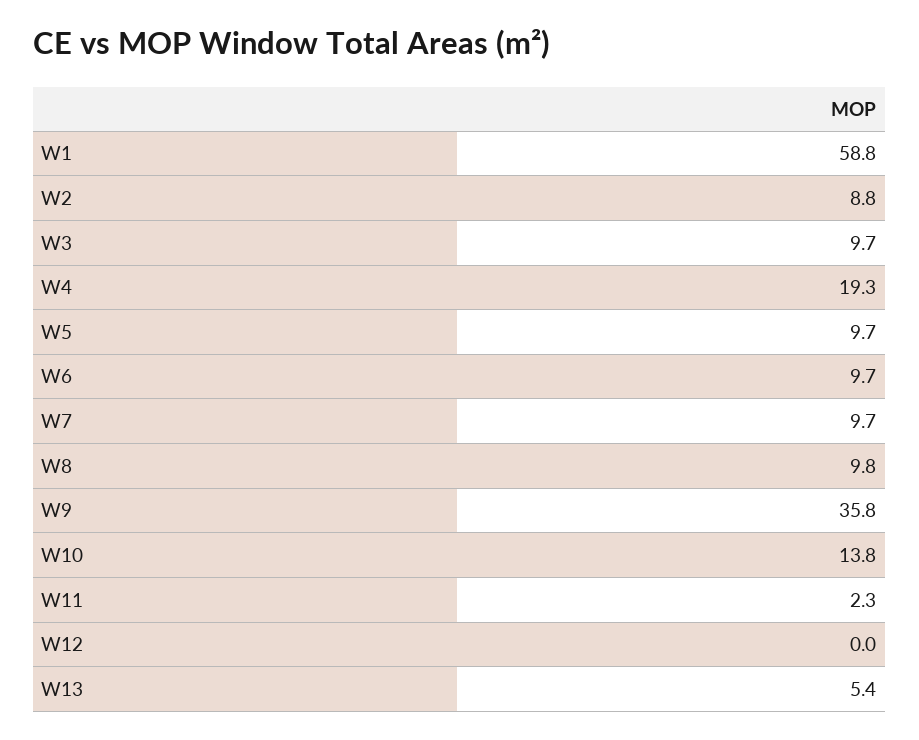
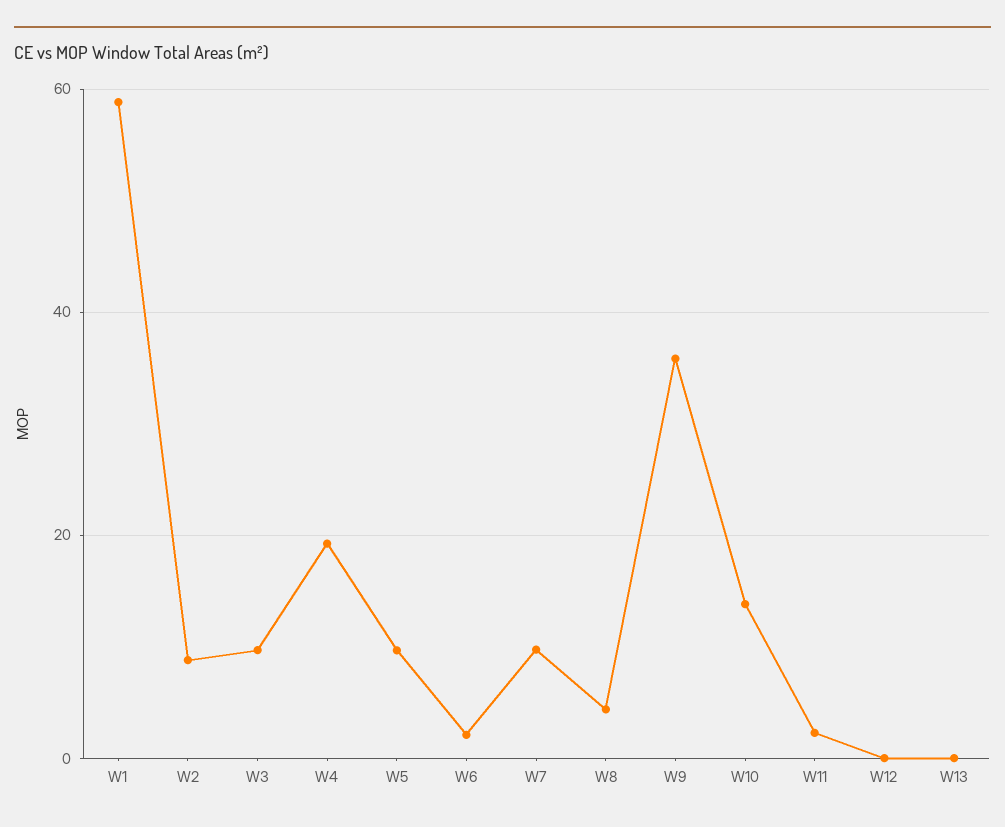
  {
    "W1": 58.8,
    "W2": 8.8,
    "W3": 9.7,
    "W4": 19.3,
    "W5": 9.7,
-   "W6": 9.7,
+   "W6": 2,
    "W7": 9.7,
-   "W8": 9.8,
+   "W8": 4,
    "W9": 35.8,
    "W10": 13.8,
    "W11": 2.3,
    "W12": 0,
-   "W13": 5.4
+   "W13": 0
  }

